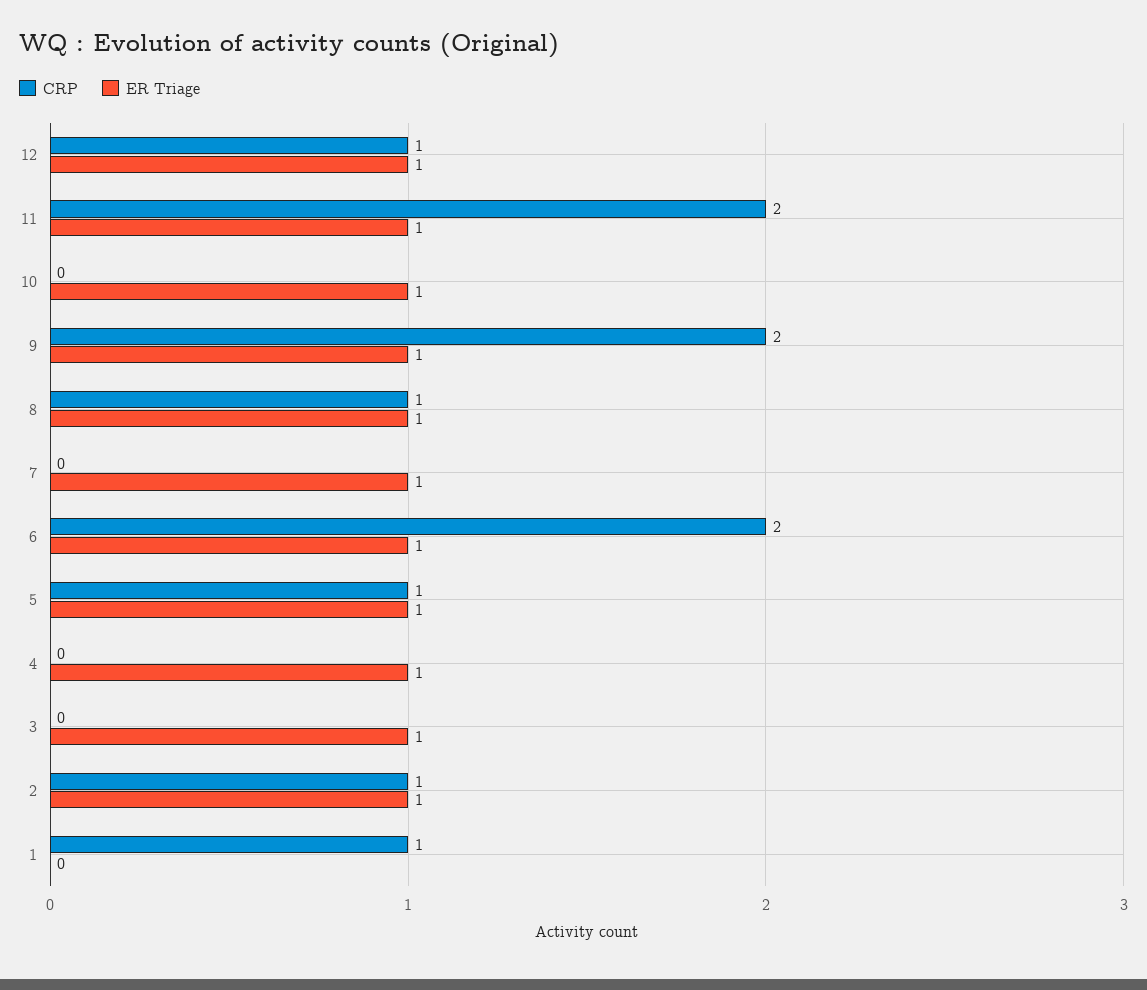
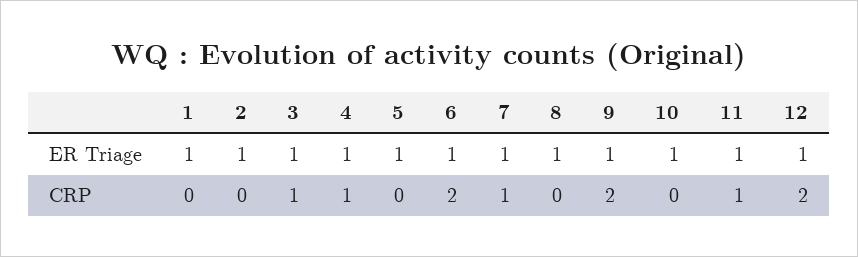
  {
    "CRP": {
-     "12": 1,
+     "12": 2,
-     "11": 2,
+     "11": 1,
      "10": 0,
      "9": 2,
-     "8": 1,
+     "8": 0,
-     "7": 0,
+     "7": 1,
      "6": 2,
-     "5": 1,
+     "5": 0,
-     "4": 0,
+     "4": 1,
-     "3": 0,
+     "3": 1,
-     "2": 1,
+     "2": 0,
-     "1": 1
+     "1": 0
    },
    "ER Triage": {
      "12": 1,
      "11": 1,
      "10": 1,
      "9": 1,
      "8": 1,
      "7": 1,
      "6": 1,
      "5": 1,
      "4": 1,
      "3": 1,
      "2": 1,
-     "1": 0
+     "1": 1
    }
  }

